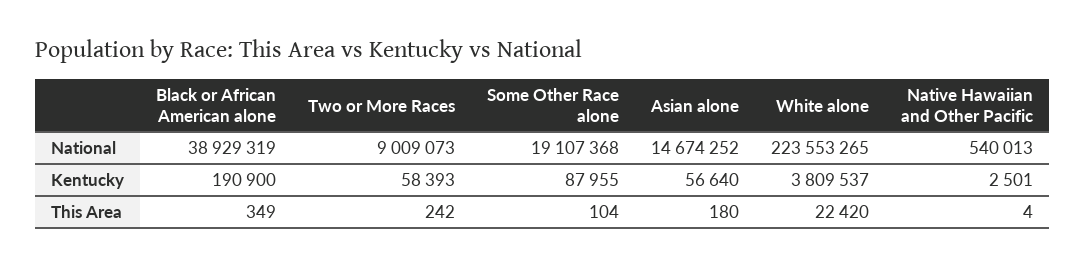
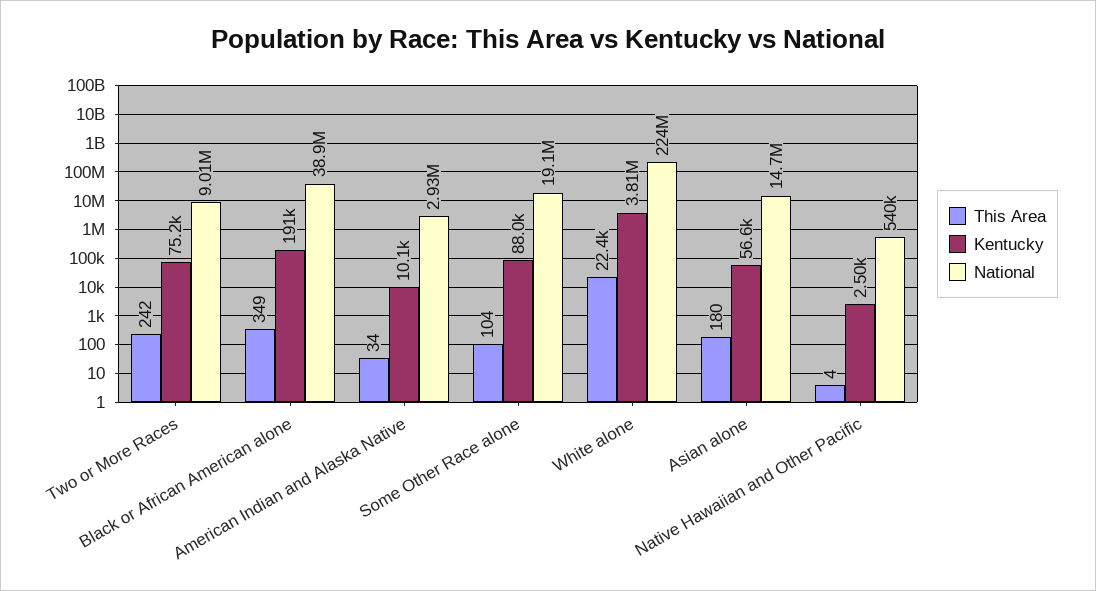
  {
    "National": {
      "Black or African American alone": 38929319,
      "Two or More Races": 9009073,
      "Some Other Race alone": 19107368,
      "Asian alone": 14674252,
      "White alone": 223553265,
-     "Native Hawaiian and Other Pacific": 540013
+     "Native Hawaiian and Other Pacific": 540013,
+     "American Indian and Alaska Native": 2930000
    },
    "Kentucky": {
      "Black or African American alone": 190900,
-     "Two or More Races": 58393,
+     "Two or More Races": 75200,
      "Some Other Race alone": 87955,
      "Asian alone": 56640,
      "White alone": 3809537,
-     "Native Hawaiian and Other Pacific": 2501
+     "Native Hawaiian and Other Pacific": 2501,
+     "American Indian and Alaska Native": 10100
    },
    "This Area": {
      "Black or African American alone": 349,
      "Two or More Races": 242,
      "Some Other Race alone": 104,
      "Asian alone": 180,
      "White alone": 22420,
-     "Native Hawaiian and Other Pacific": 4
+     "Native Hawaiian and Other Pacific": 4,
+     "American Indian and Alaska Native": 34
    }
  }

